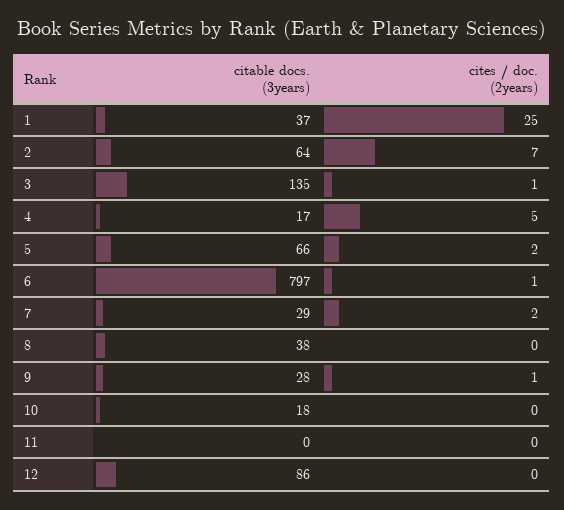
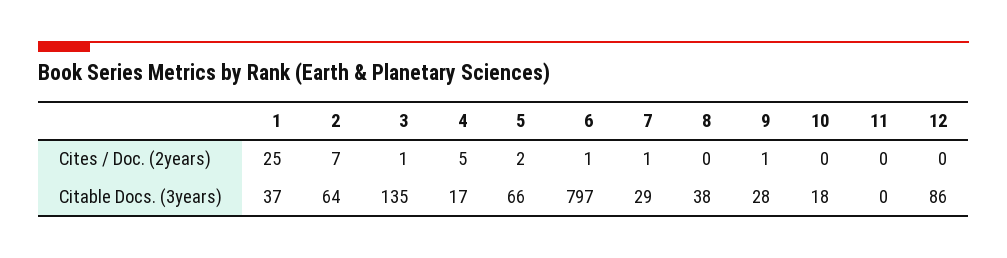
  {
    "citable docs. (3years)": {
      "1": 37,
      "2": 64,
      "3": 135,
      "4": 17,
      "5": 66,
      "6": 797,
      "7": 29,
      "8": 38,
      "9": 28,
      "10": 18,
      "11": 0,
      "12": 86
    },
    "cites / doc. (2years)": {
      "1": 25,
      "2": 7,
      "3": 1,
      "4": 5,
      "5": 2,
      "6": 1,
-     "7": 2,
+     "7": 1,
      "8": 0,
      "9": 1,
      "10": 0,
      "11": 0,
      "12": 0
    }
  }

